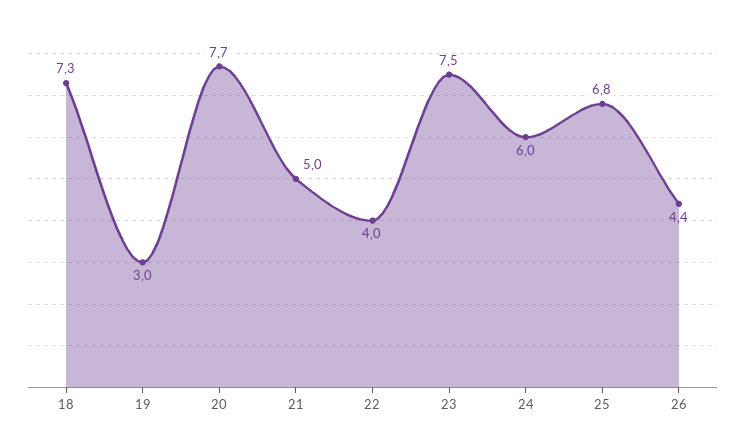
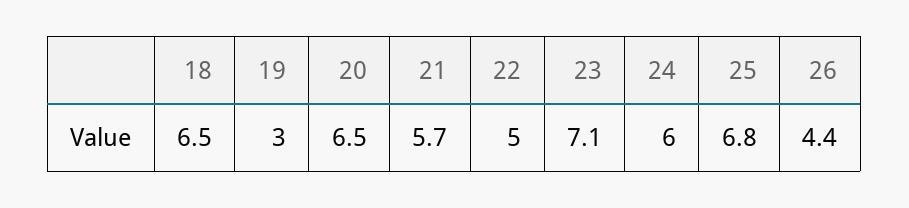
  {
-   "18": 7.3,
+   "18": 6.5,
    "19": 3,
-   "20": 7.7,
+   "20": 6.5,
-   "21": 5,
+   "21": 5.7,
-   "22": 4,
+   "22": 5,
-   "23": 7.5,
+   "23": 7.1,
    "24": 6,
    "25": 6.8,
    "26": 4.4
  }

